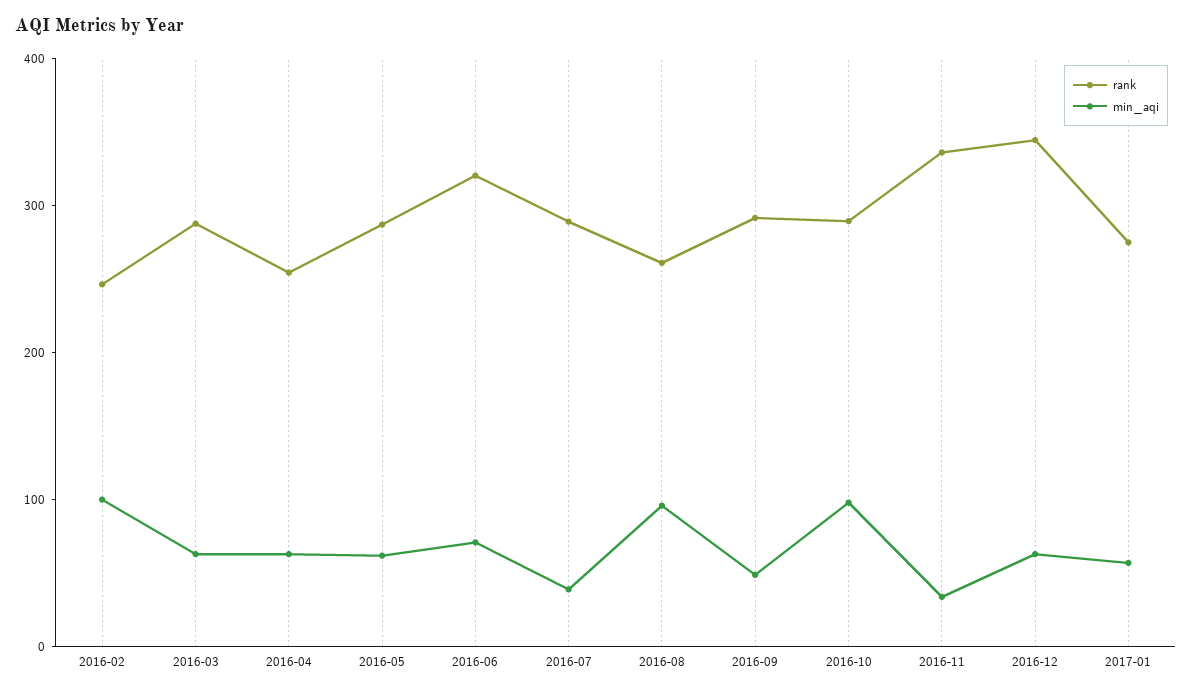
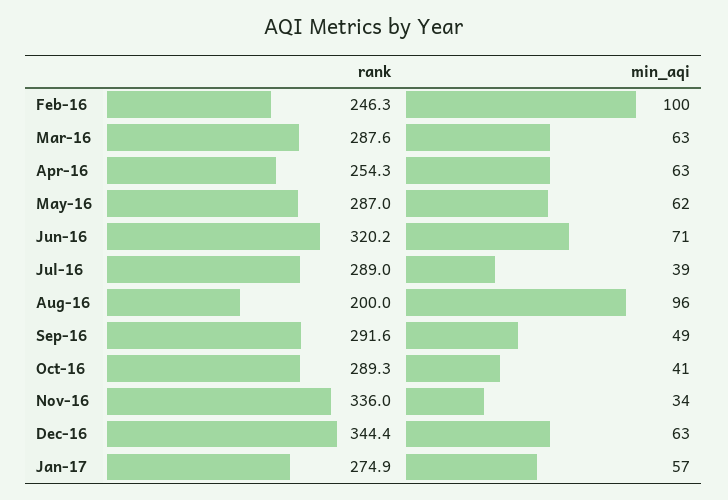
  {
    "rank": {
      "2016-02": 246.3,
      "2016-03": 287.6,
      "2016-04": 254.3,
      "2016-05": 287,
      "2016-06": 320.2,
      "2016-07": 289,
-     "2016-08": 260,
+     "2016-08": 200,
      "2016-09": 291.6,
      "2016-10": 289.3,
      "2016-11": 336,
      "2016-12": 344.4,
      "2017-01": 274.9
    },
    "min_aqi": {
      "2016-02": 100,
      "2016-03": 63,
      "2016-04": 63,
      "2016-05": 62,
      "2016-06": 71,
      "2016-07": 39,
      "2016-08": 96,
      "2016-09": 49,
-     "2016-10": 100,
+     "2016-10": 41,
      "2016-11": 34,
      "2016-12": 63,
      "2017-01": 57
    }
  }

